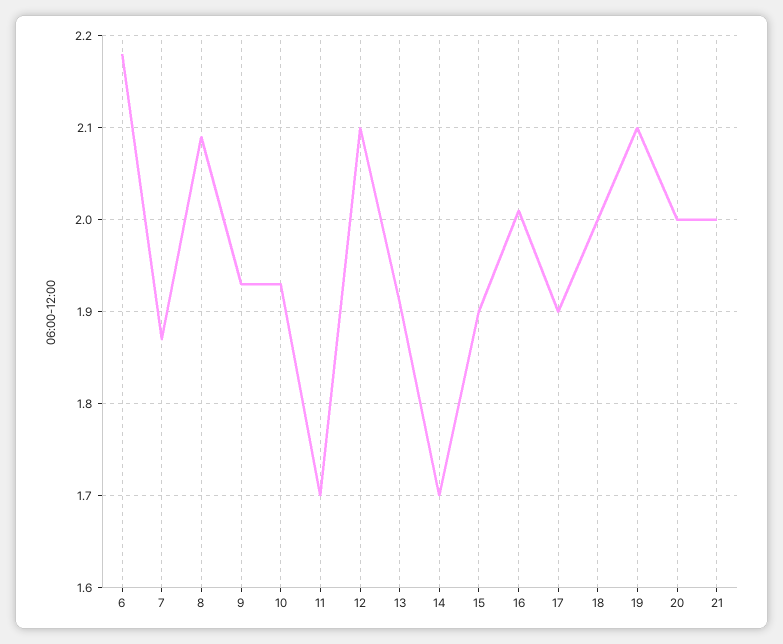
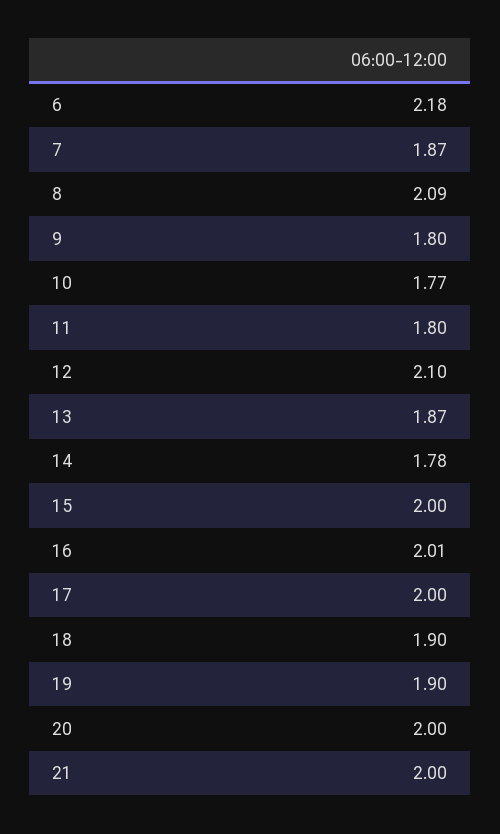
  {
    "6": 2.18,
    "7": 1.87,
    "8": 2.09,
-   "9": 1.93,
+   "9": 1.8,
-   "10": 1.93,
+   "10": 1.77,
-   "11": 1.7,
+   "11": 1.8,
    "12": 2.1,
-   "13": 1.91,
+   "13": 1.87,
-   "14": 1.7,
+   "14": 1.78,
-   "15": 1.9,
+   "15": 2,
    "16": 2.01,
-   "17": 1.9,
+   "17": 2,
-   "18": 2,
+   "18": 1.9,
-   "19": 2.1,
+   "19": 1.9,
    "20": 2,
    "21": 2
  }

